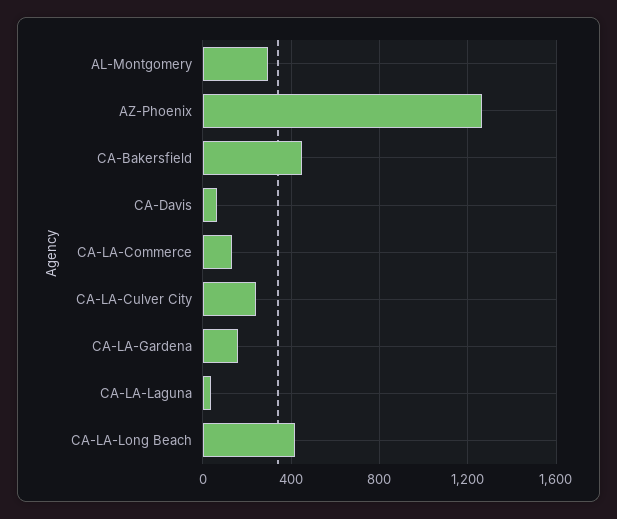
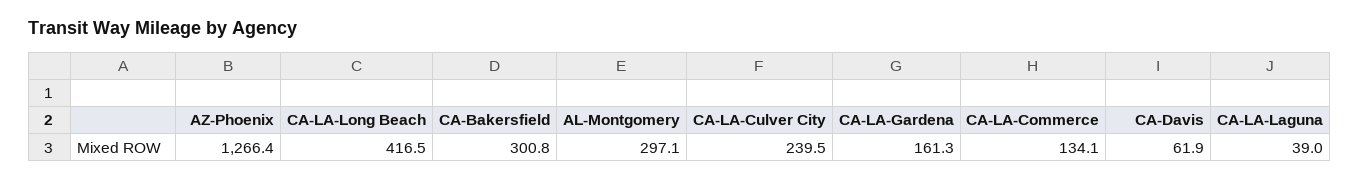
  {
    "AL-Montgomery": 297.1,
    "AZ-Phoenix": 1266.4,
-   "CA-Bakersfield": 450,
+   "CA-Bakersfield": 300.8,
    "CA-Davis": 61.9,
    "CA-LA-Commerce": 134.1,
    "CA-LA-Culver City": 239.5,
    "CA-LA-Gardena": 161.3,
    "CA-LA-Laguna": 39,
    "CA-LA-Long Beach": 416.5
  }

